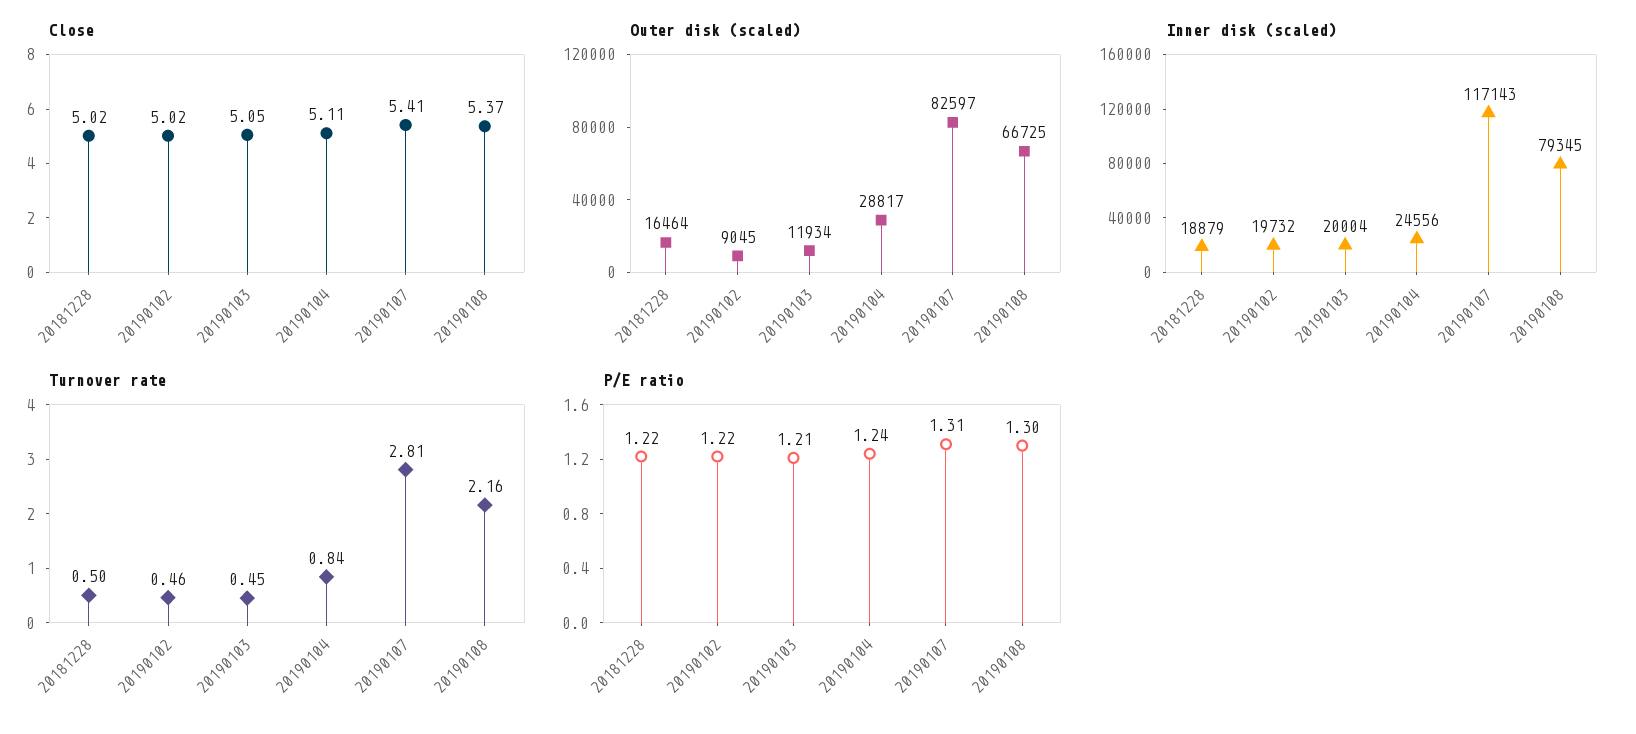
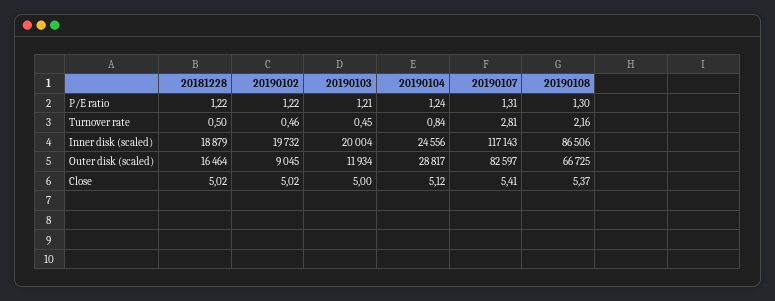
  {
    "Close": {
      "20181228": 5.02,
      "20190102": 5.02,
-     "20190103": 5.05,
+     "20190103": 5,
-     "20190104": 5.11,
+     "20190104": 5.12,
      "20190107": 5.41,
      "20190108": 5.37
    },
    "Outer disk (scaled)": {
      "20181228": 16464,
      "20190102": 9045,
      "20190103": 11934,
      "20190104": 28817,
      "20190107": 82597,
      "20190108": 66725
    },
    "Inner disk (scaled)": {
      "20181228": 18879,
      "20190102": 19732,
      "20190103": 20004,
      "20190104": 24556,
      "20190107": 117143,
-     "20190108": 79345
+     "20190108": 86506
    },
    "Turnover rate": {
      "20181228": 0.5,
      "20190102": 0.46,
      "20190103": 0.45,
      "20190104": 0.84,
      "20190107": 2.81,
      "20190108": 2.16
    },
    "P/E ratio": {
      "20181228": 1.22,
      "20190102": 1.22,
      "20190103": 1.21,
      "20190104": 1.24,
      "20190107": 1.31,
      "20190108": 1.3
    }
  }

